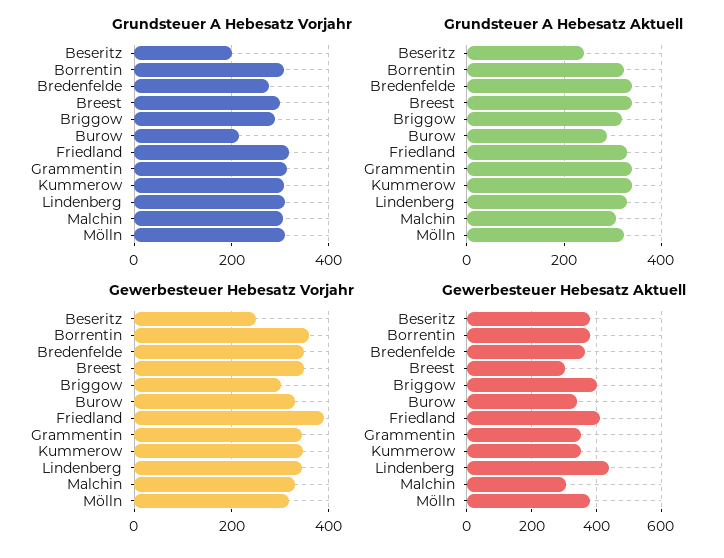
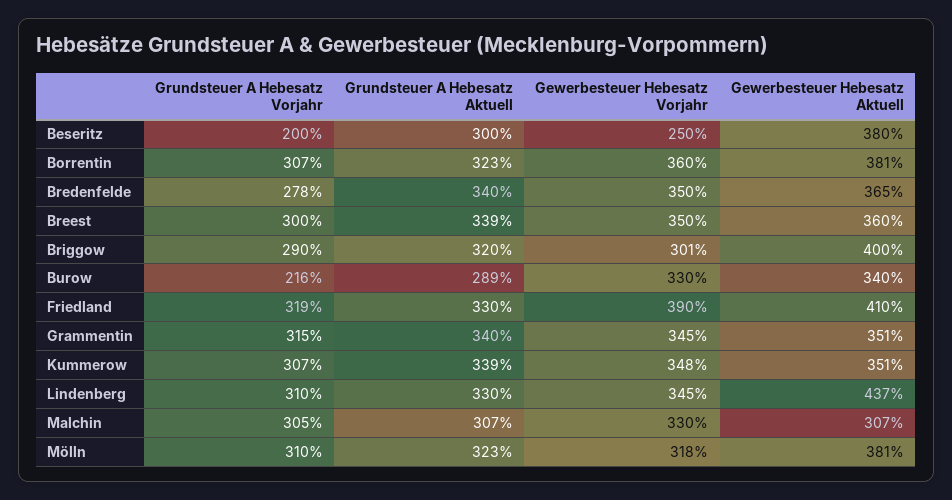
  {
    "Grundsteuer A Hebesatz Vorjahr": {
      "Beseritz": 200,
      "Borrentin": 307,
      "Bredenfelde": 278,
      "Breest": 300,
      "Briggow": 290,
      "Burow": 216,
      "Friedland": 319,
      "Grammentin": 315,
      "Kummerow": 307,
      "Lindenberg": 310,
      "Malchin": 305,
      "Mölln": 310
    },
    "Grundsteuer A Hebesatz Aktuell": {
-     "Beseritz": 240,
+     "Beseritz": 300,
      "Borrentin": 323,
      "Bredenfelde": 340,
      "Breest": 339,
      "Briggow": 320,
      "Burow": 289,
      "Friedland": 330,
      "Grammentin": 340,
      "Kummerow": 339,
      "Lindenberg": 330,
      "Malchin": 307,
      "Mölln": 323
    },
    "Gewerbesteuer Hebesatz Vorjahr": {
      "Beseritz": 250,
      "Borrentin": 360,
      "Bredenfelde": 350,
      "Breest": 350,
      "Briggow": 301,
      "Burow": 330,
      "Friedland": 390,
      "Grammentin": 345,
      "Kummerow": 348,
      "Lindenberg": 345,
      "Malchin": 330,
      "Mölln": 318
    },
    "Gewerbesteuer Hebesatz Aktuell": {
      "Beseritz": 380,
      "Borrentin": 381,
      "Bredenfelde": 365,
-     "Breest": 300,
+     "Breest": 360,
      "Briggow": 400,
      "Burow": 340,
      "Friedland": 410,
      "Grammentin": 351,
      "Kummerow": 351,
      "Lindenberg": 437,
      "Malchin": 307,
      "Mölln": 381
    }
  }

